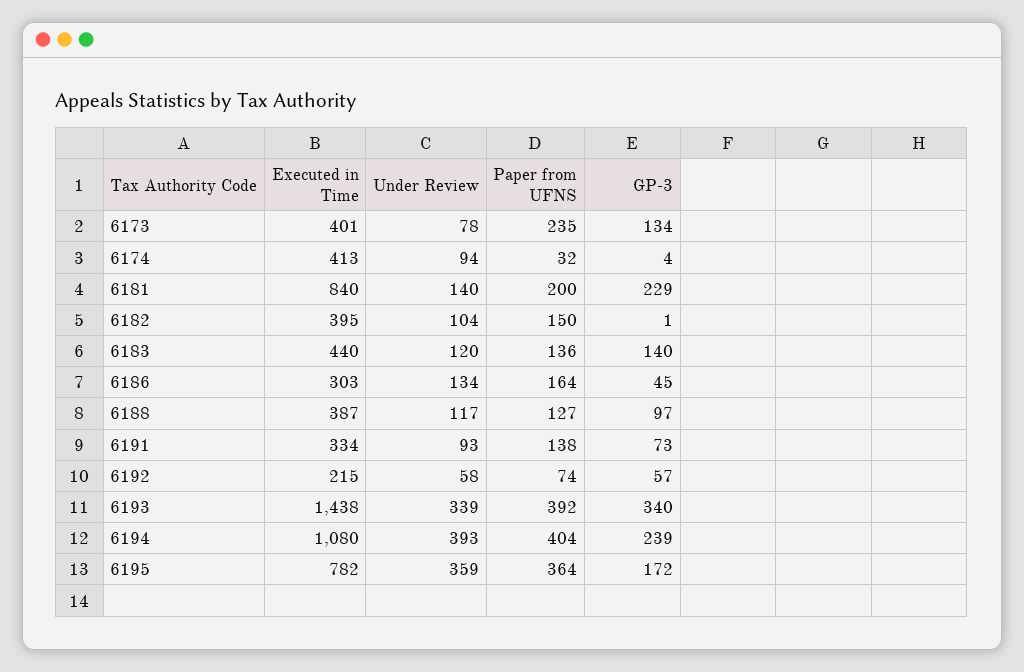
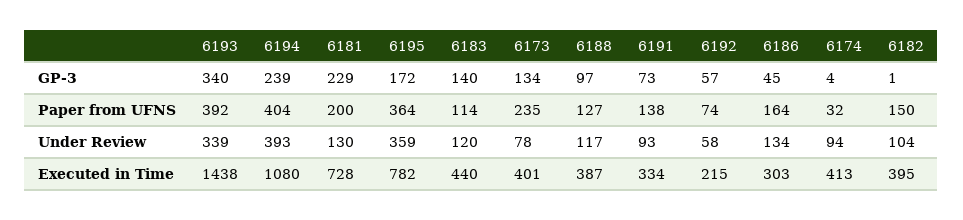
  {
    "Executed in Time": {
      "6173": 401,
      "6174": 413,
-     "6181": 840,
+     "6181": 728,
      "6182": 395,
      "6183": 440,
      "6186": 303,
      "6188": 387,
      "6191": 334,
      "6192": 215,
      "6193": 1438,
      "6194": 1080,
      "6195": 782
    },
    "Under Review": {
      "6173": 78,
      "6174": 94,
-     "6181": 140,
+     "6181": 130,
      "6182": 104,
      "6183": 120,
      "6186": 134,
      "6188": 117,
      "6191": 93,
      "6192": 58,
      "6193": 339,
      "6194": 393,
      "6195": 359
    },
    "Paper from UFNS": {
      "6173": 235,
      "6174": 32,
      "6181": 200,
      "6182": 150,
-     "6183": 136,
+     "6183": 114,
      "6186": 164,
      "6188": 127,
      "6191": 138,
      "6192": 74,
      "6193": 392,
      "6194": 404,
      "6195": 364
    },
    "GP-3": {
      "6173": 134,
      "6174": 4,
      "6181": 229,
      "6182": 1,
      "6183": 140,
      "6186": 45,
      "6188": 97,
      "6191": 73,
      "6192": 57,
      "6193": 340,
      "6194": 239,
      "6195": 172
    }
  }

